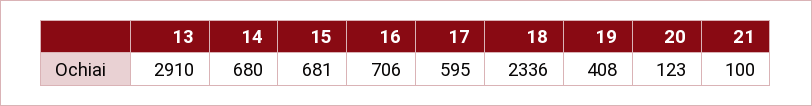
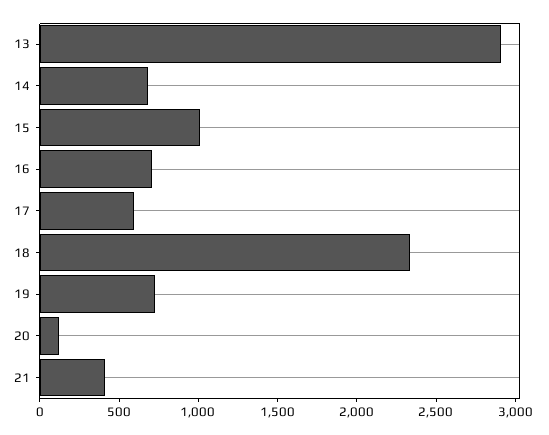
  {
    "13": 2910,
    "14": 680,
-   "15": 681,
+   "15": 1000,
    "16": 706,
    "17": 595,
    "18": 2336,
-   "19": 408,
+   "19": 700,
    "20": 123,
-   "21": 100
+   "21": 400
  }

